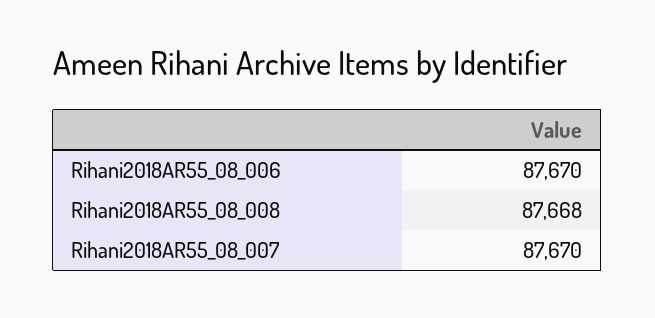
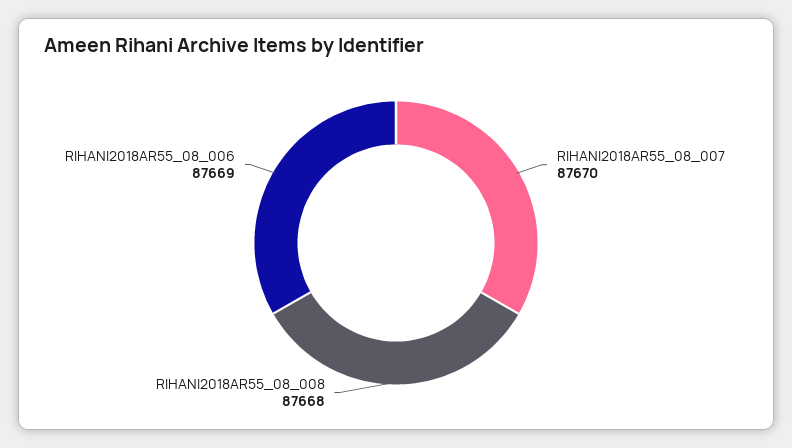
  {
-   "Rihani2018AR55_08_006": 87670,
+   "Rihani2018AR55_08_006": 87669,
    "Rihani2018AR55_08_008": 87668,
    "Rihani2018AR55_08_007": 87670
  }

